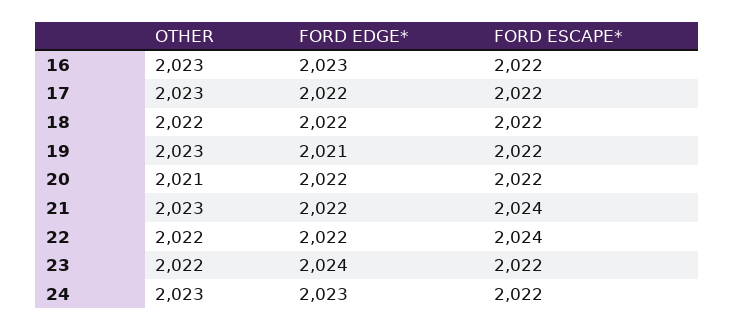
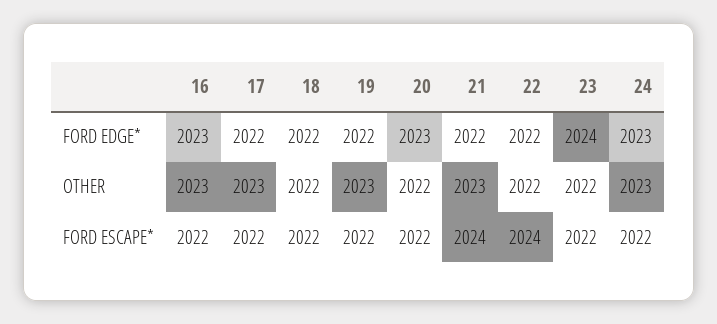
  {
    "OTHER": {
      "16": 2023,
      "17": 2023,
      "18": 2022,
      "19": 2023,
-     "20": 2021,
+     "20": 2022,
      "21": 2023,
      "22": 2022,
      "23": 2022,
      "24": 2023
    },
    "FORD EDGE*": {
      "16": 2023,
      "17": 2022,
      "18": 2022,
-     "19": 2021,
+     "19": 2022,
-     "20": 2022,
+     "20": 2023,
      "21": 2022,
      "22": 2022,
      "23": 2024,
      "24": 2023
    },
    "FORD ESCAPE*": {
      "16": 2022,
      "17": 2022,
      "18": 2022,
      "19": 2022,
      "20": 2022,
      "21": 2024,
      "22": 2024,
      "23": 2022,
      "24": 2022
    }
  }

